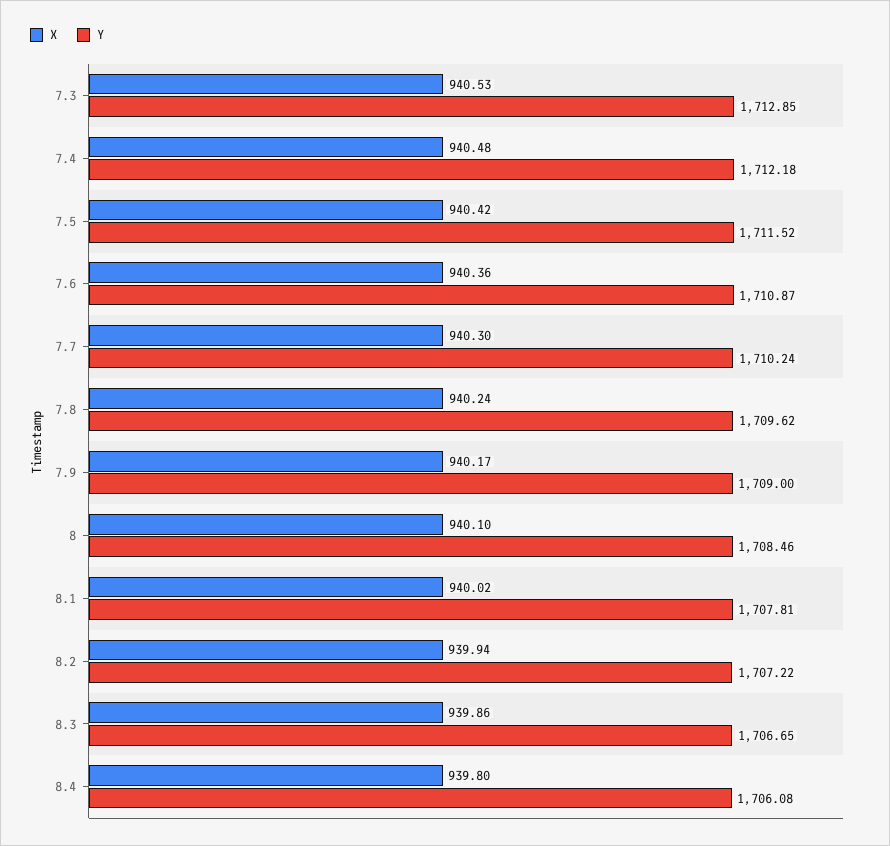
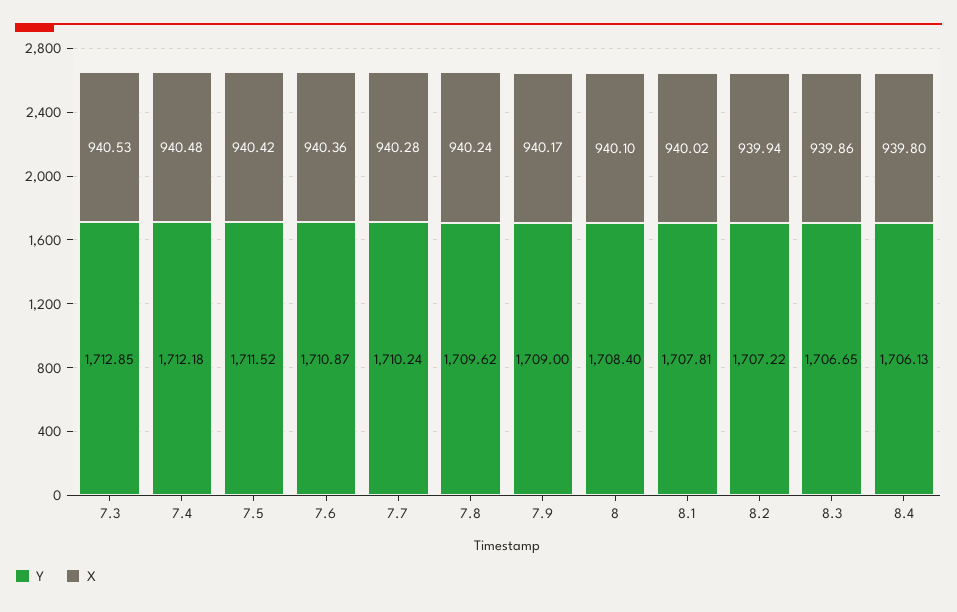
  {
    "X": {
      "7.3": 940.53,
      "7.4": 940.48,
      "7.5": 940.42,
      "7.6": 940.36,
-     "7.7": 940.3,
+     "7.7": 940.28,
      "7.8": 940.24,
      "7.9": 940.17,
      "8": 940.1,
      "8.1": 940.02,
      "8.2": 939.94,
      "8.3": 939.86,
      "8.4": 939.8
    },
    "Y": {
      "7.3": 1712.85,
      "7.4": 1712.18,
      "7.5": 1711.52,
      "7.6": 1710.87,
      "7.7": 1710.24,
      "7.8": 1709.62,
      "7.9": 1709,
-     "8": 1708.46,
+     "8": 1708.4,
      "8.1": 1707.81,
      "8.2": 1707.22,
      "8.3": 1706.65,
-     "8.4": 1706.08
+     "8.4": 1706.13
    }
  }

